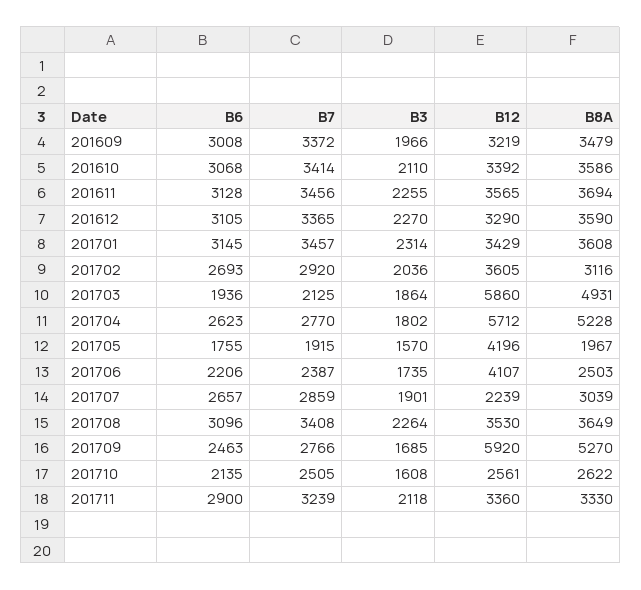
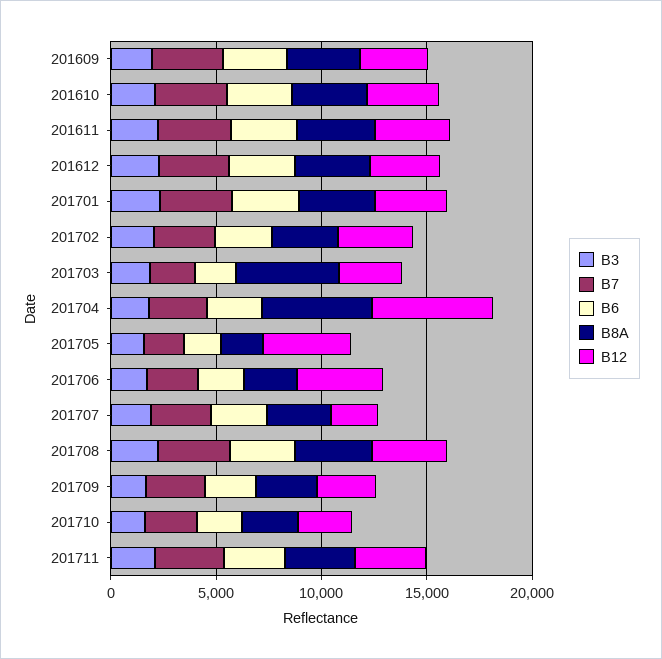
  {
    "B6": {
      "201609": 3008,
      "201610": 3068,
      "201611": 3128,
      "201612": 3105,
      "201701": 3145,
      "201702": 2693,
      "201703": 1936,
      "201704": 2623,
      "201705": 1755,
      "201706": 2206,
      "201707": 2657,
      "201708": 3096,
      "201709": 2463,
      "201710": 2135,
      "201711": 2900
    },
    "B7": {
      "201609": 3372,
      "201610": 3414,
      "201611": 3456,
      "201612": 3365,
      "201701": 3457,
      "201702": 2920,
      "201703": 2125,
      "201704": 2770,
      "201705": 1915,
      "201706": 2387,
      "201707": 2859,
      "201708": 3408,
      "201709": 2766,
      "201710": 2505,
      "201711": 3239
    },
    "B3": {
      "201609": 1966,
      "201610": 2110,
      "201611": 2255,
      "201612": 2270,
      "201701": 2314,
      "201702": 2036,
      "201703": 1864,
      "201704": 1802,
      "201705": 1570,
      "201706": 1735,
      "201707": 1901,
      "201708": 2264,
      "201709": 1685,
      "201710": 1608,
      "201711": 2118
    },
    "B12": {
      "201609": 3219,
      "201610": 3392,
      "201611": 3565,
      "201612": 3290,
      "201701": 3429,
      "201702": 3605,
-     "201703": 5860,
+     "201703": 3000,
      "201704": 5712,
      "201705": 4196,
      "201706": 4107,
      "201707": 2239,
      "201708": 3530,
-     "201709": 5920,
+     "201709": 3000,
      "201710": 2561,
      "201711": 3360
    },
    "B8A": {
      "201609": 3479,
      "201610": 3586,
      "201611": 3694,
      "201612": 3590,
      "201701": 3608,
      "201702": 3116,
      "201703": 4931,
      "201704": 5228,
      "201705": 1967,
      "201706": 2503,
      "201707": 3039,
      "201708": 3649,
-     "201709": 5270,
+     "201709": 3000,
      "201710": 2622,
      "201711": 3330
    }
  }

